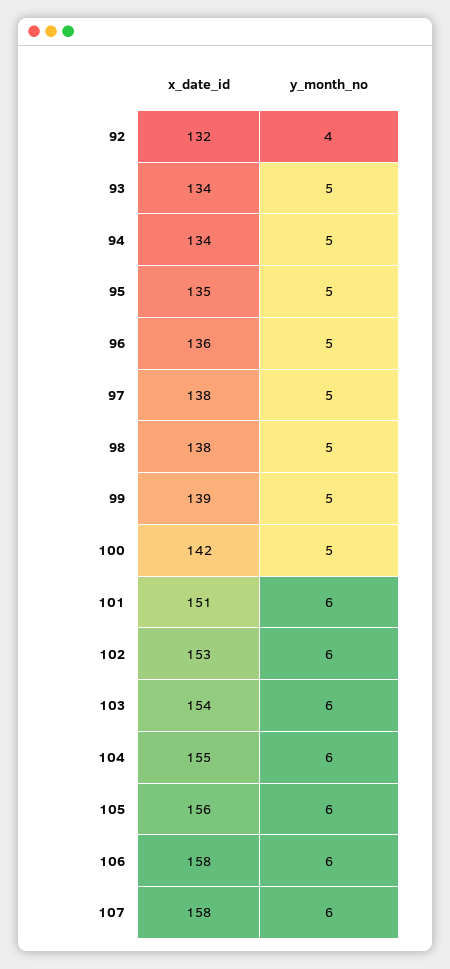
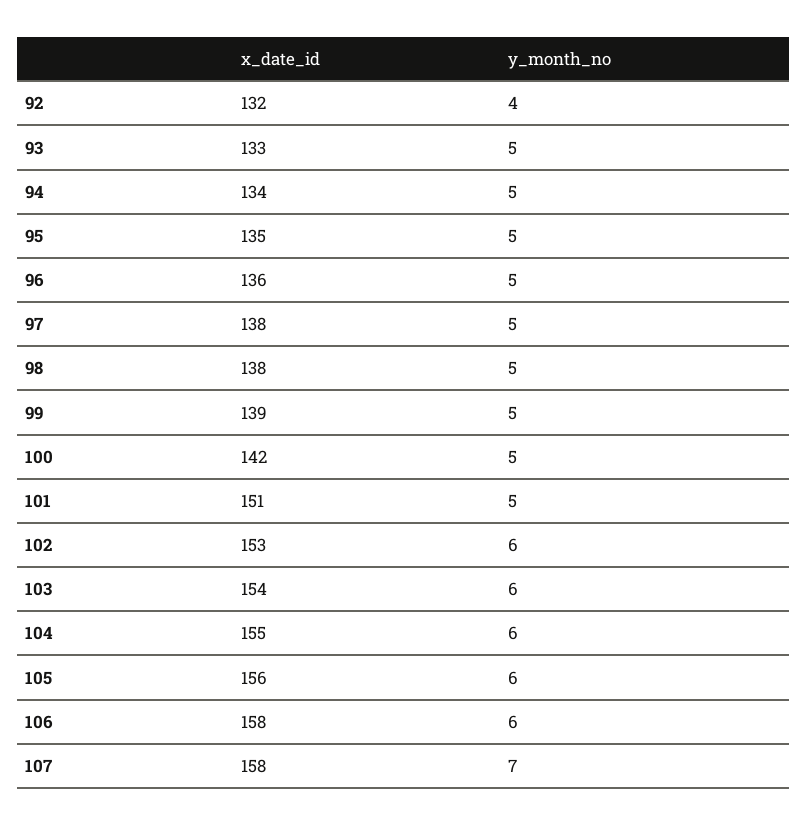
  {
    "x_date_id": {
      "92": 132,
-     "93": 134,
+     "93": 133,
      "94": 134,
      "95": 135,
      "96": 136,
      "97": 138,
      "98": 138,
      "99": 139,
      "100": 142,
      "101": 151,
      "102": 153,
      "103": 154,
      "104": 155,
      "105": 156,
      "106": 158,
      "107": 158
    },
    "y_month_no": {
      "92": 4,
      "93": 5,
      "94": 5,
      "95": 5,
      "96": 5,
      "97": 5,
      "98": 5,
      "99": 5,
      "100": 5,
-     "101": 6,
+     "101": 5,
      "102": 6,
      "103": 6,
      "104": 6,
      "105": 6,
      "106": 6,
-     "107": 6
+     "107": 7
    }
  }

